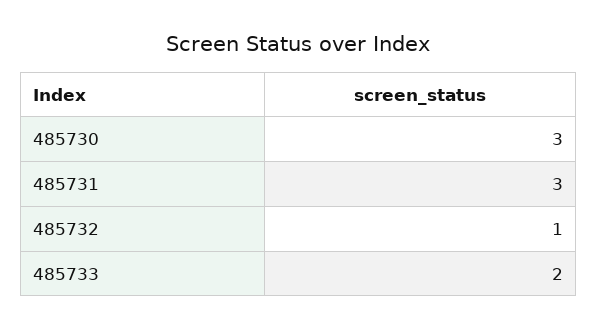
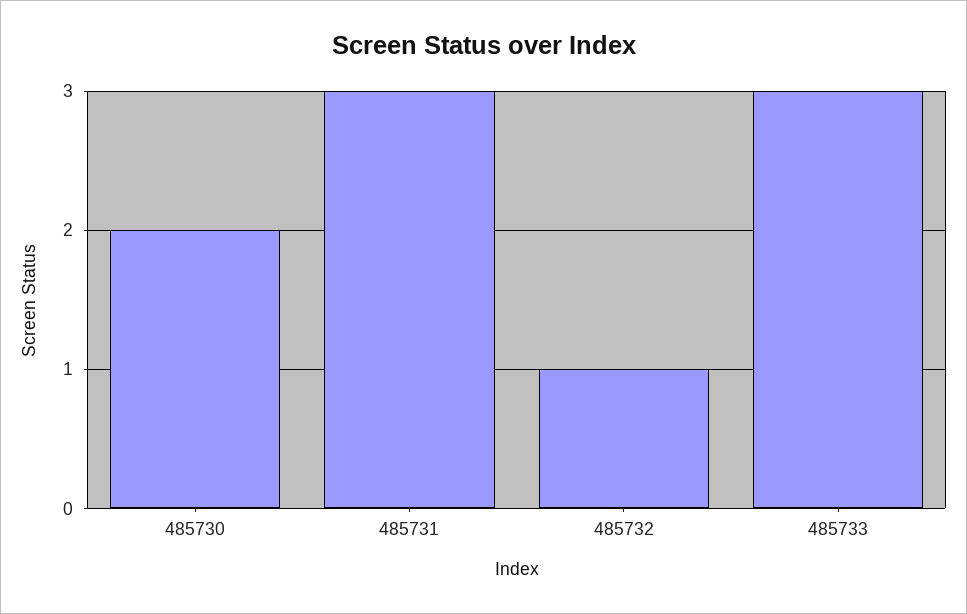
  {
-   "485730": 3,
+   "485730": 2,
    "485731": 3,
    "485732": 1,
-   "485733": 2
+   "485733": 3
  }

